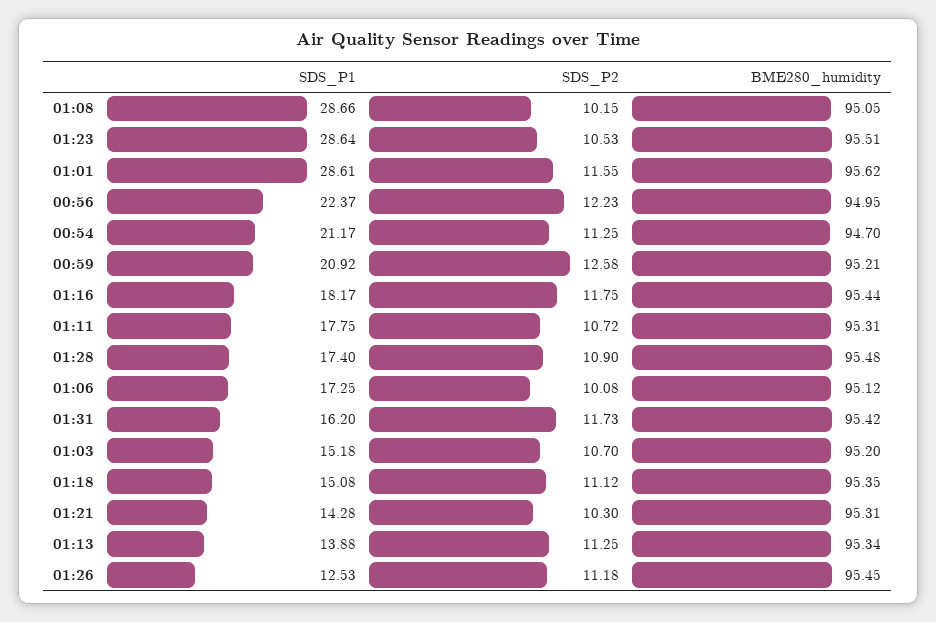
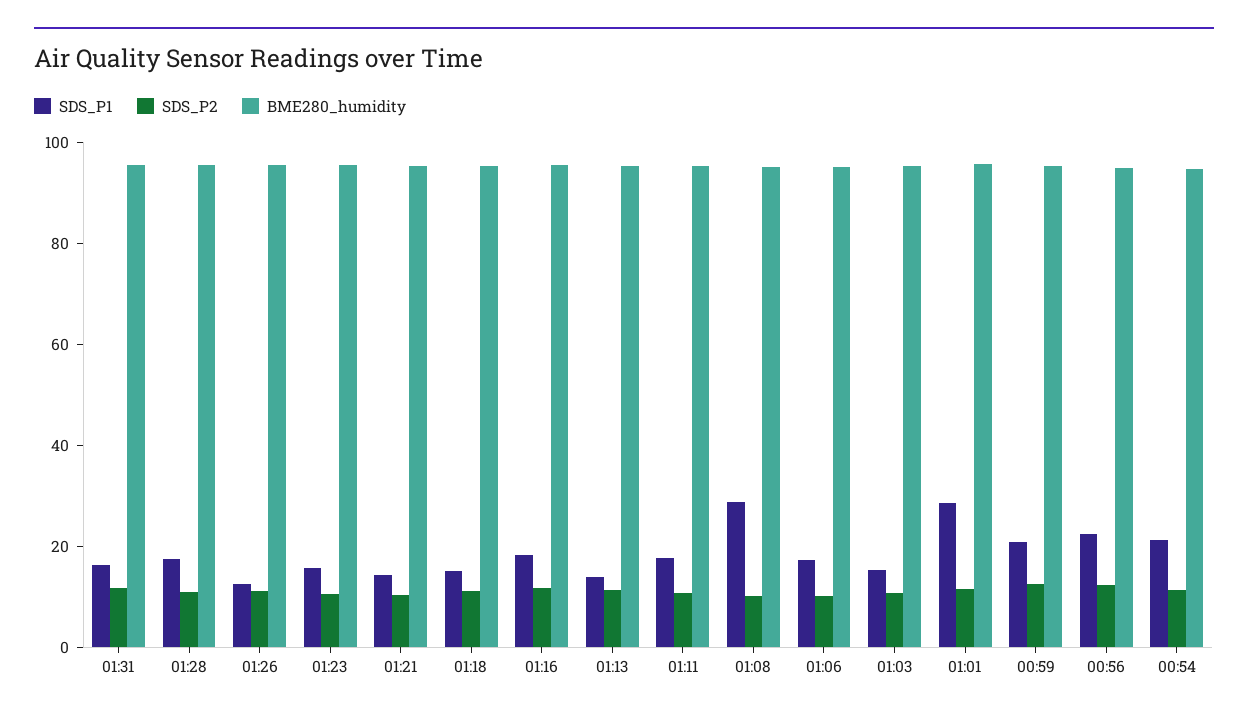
  {
    "SDS_P1": {
      "01:08": 28.66,
-     "01:23": 28.64,
+     "01:23": 15,
      "01:01": 28.61,
      "00:56": 22.37,
      "00:54": 21.17,
      "00:59": 20.92,
      "01:16": 18.17,
      "01:11": 17.75,
      "01:28": 17.4,
      "01:06": 17.25,
      "01:31": 16.2,
      "01:03": 15.18,
      "01:18": 15.08,
      "01:21": 14.28,
      "01:13": 13.88,
      "01:26": 12.53
    },
    "SDS_P2": {
      "01:08": 10.15,
      "01:23": 10.53,
      "01:01": 11.55,
      "00:56": 12.23,
      "00:54": 11.25,
      "00:59": 12.58,
      "01:16": 11.75,
      "01:11": 10.72,
      "01:28": 10.9,
      "01:06": 10.08,
      "01:31": 11.73,
      "01:03": 10.7,
      "01:18": 11.12,
      "01:21": 10.3,
      "01:13": 11.25,
      "01:26": 11.18
    },
    "BME280_humidity": {
      "01:08": 95.05,
      "01:23": 95.51,
      "01:01": 95.62,
      "00:56": 94.95,
      "00:54": 94.7,
      "00:59": 95.21,
      "01:16": 95.44,
      "01:11": 95.31,
      "01:28": 95.48,
      "01:06": 95.12,
      "01:31": 95.42,
      "01:03": 95.2,
      "01:18": 95.35,
      "01:21": 95.31,
      "01:13": 95.34,
      "01:26": 95.45
    }
  }

